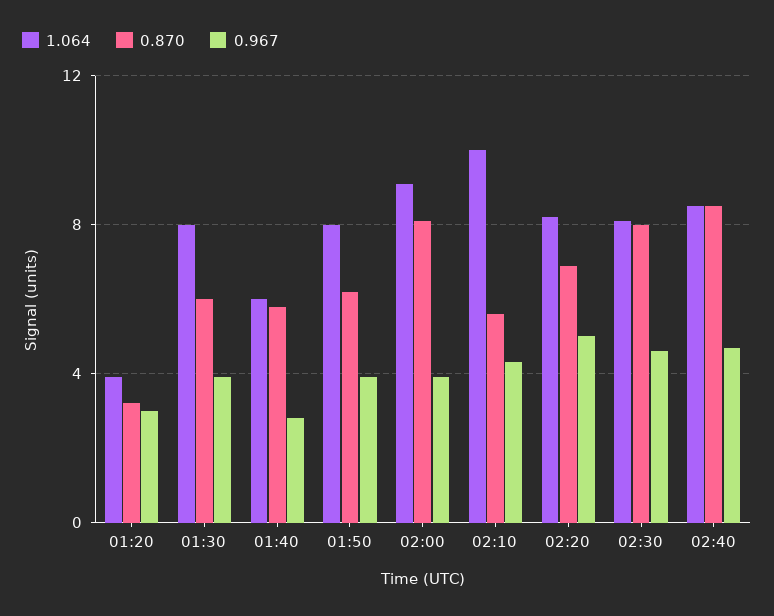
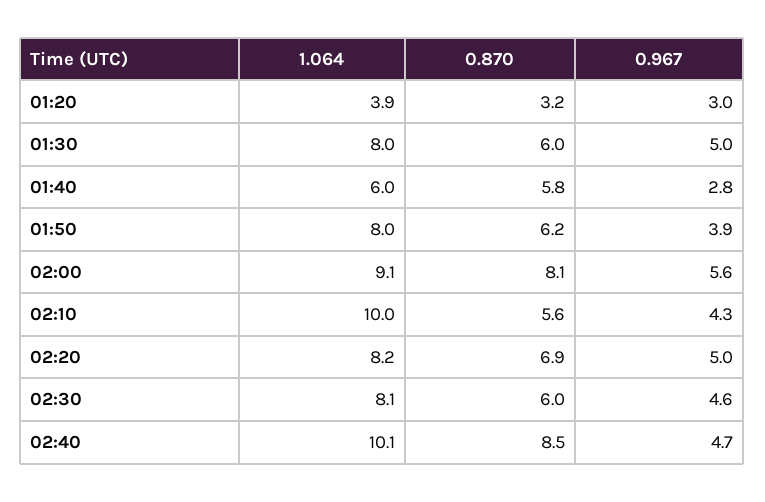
  {
    "1.064": {
      "01:20": 3.9,
      "01:30": 8,
      "01:40": 6,
      "01:50": 8,
      "02:00": 9.1,
      "02:10": 10,
      "02:20": 8.2,
      "02:30": 8.1,
-     "02:40": 8.5
+     "02:40": 10.1
    },
    "0.870": {
      "01:20": 3.2,
      "01:30": 6,
      "01:40": 5.8,
      "01:50": 6.2,
      "02:00": 8.1,
      "02:10": 5.6,
      "02:20": 6.9,
-     "02:30": 8,
+     "02:30": 6,
      "02:40": 8.5
    },
    "0.967": {
      "01:20": 3,
-     "01:30": 4,
+     "01:30": 5,
      "01:40": 2.8,
      "01:50": 3.9,
-     "02:00": 4,
+     "02:00": 5.6,
      "02:10": 4.3,
      "02:20": 5,
      "02:30": 4.6,
      "02:40": 4.7
    }
  }

